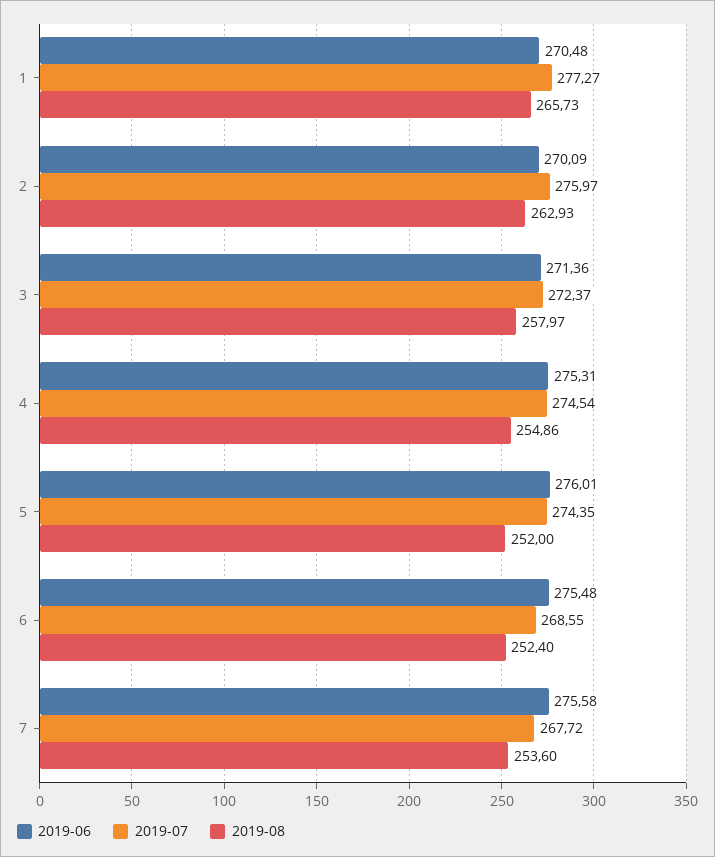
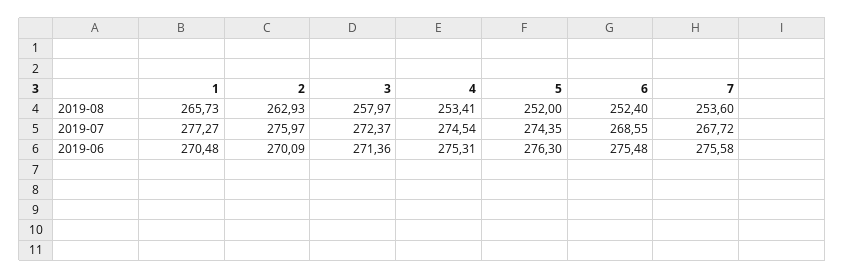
  {
    "2019-06": {
      "1": 270.48,
      "2": 270.09,
      "3": 271.36,
      "4": 275.31,
-     "5": 276.01,
+     "5": 276.3,
      "6": 275.48,
      "7": 275.58
    },
    "2019-07": {
      "1": 277.27,
      "2": 275.97,
      "3": 272.37,
      "4": 274.54,
      "5": 274.35,
      "6": 268.55,
      "7": 267.72
    },
    "2019-08": {
      "1": 265.73,
      "2": 262.93,
      "3": 257.97,
-     "4": 254.86,
+     "4": 253.41,
      "5": 252,
      "6": 252.4,
      "7": 253.6
    }
  }

